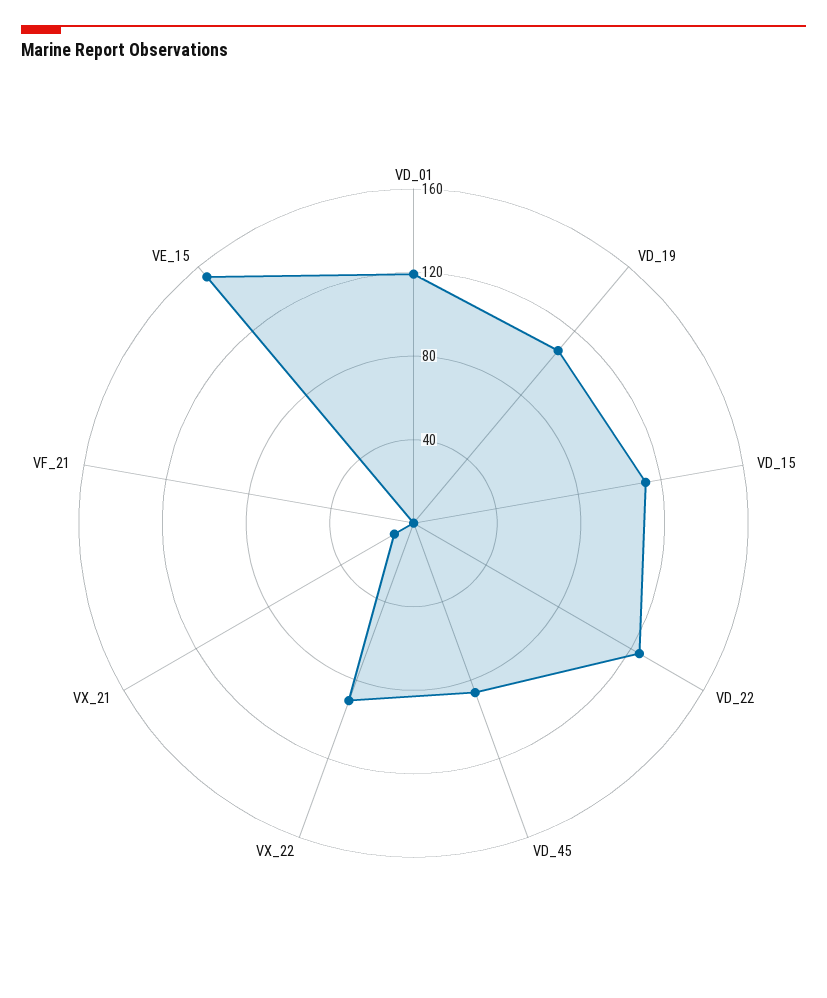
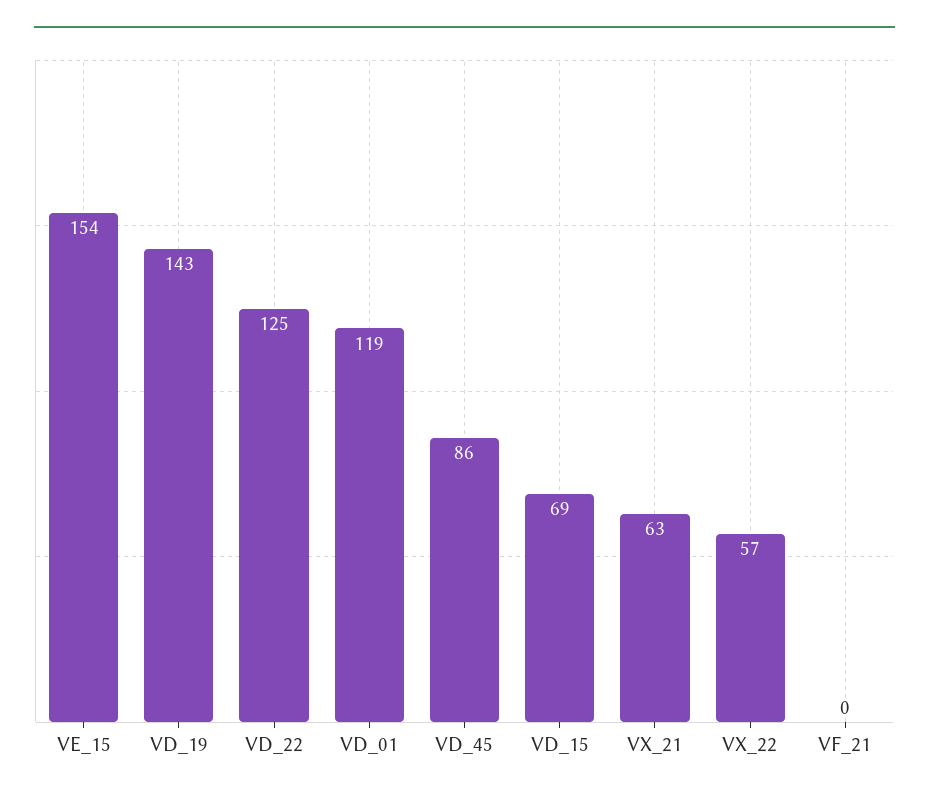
  {
    "VD_01": 119,
-   "VD_19": 110,
+   "VD_19": 143,
-   "VD_15": 110,
+   "VD_15": 69,
    "VD_22": 125,
    "VD_45": 86,
-   "VX_22": 90,
+   "VX_22": 57,
-   "VX_21": 10,
+   "VX_21": 63,
    "VF_21": 0,
    "VE_15": 154
  }

